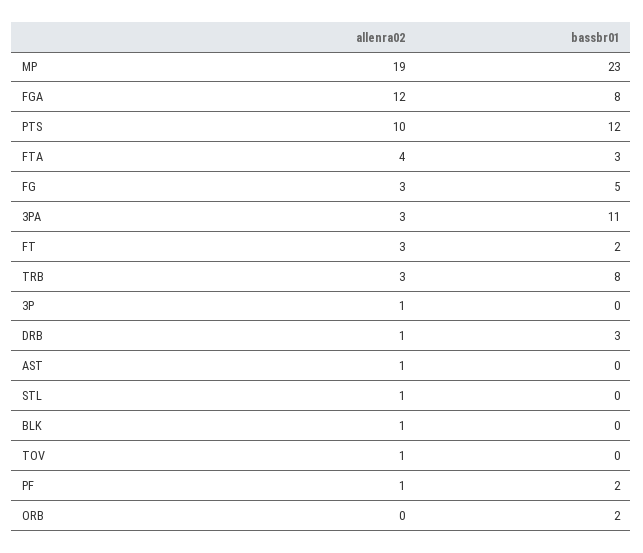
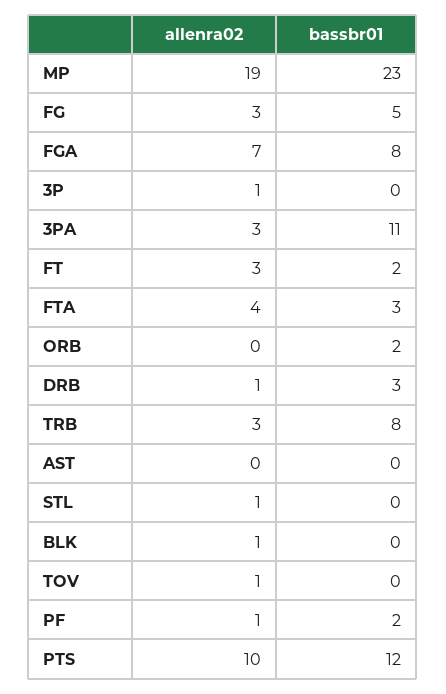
  {
    "allenra02": {
      "MP": 19,
-     "FGA": 12,
+     "FGA": 7,
      "PTS": 10,
      "FTA": 4,
      "FG": 3,
      "3PA": 3,
      "FT": 3,
      "TRB": 3,
      "3P": 1,
      "DRB": 1,
-     "AST": 1,
+     "AST": 0,
      "STL": 1,
      "BLK": 1,
      "TOV": 1,
      "PF": 1,
      "ORB": 0
    },
    "bassbr01": {
      "MP": 23,
      "FGA": 8,
      "PTS": 12,
      "FTA": 3,
      "FG": 5,
      "3PA": 11,
      "FT": 2,
      "TRB": 8,
      "3P": 0,
      "DRB": 3,
      "AST": 0,
      "STL": 0,
      "BLK": 0,
      "TOV": 0,
      "PF": 2,
      "ORB": 2
    }
  }

